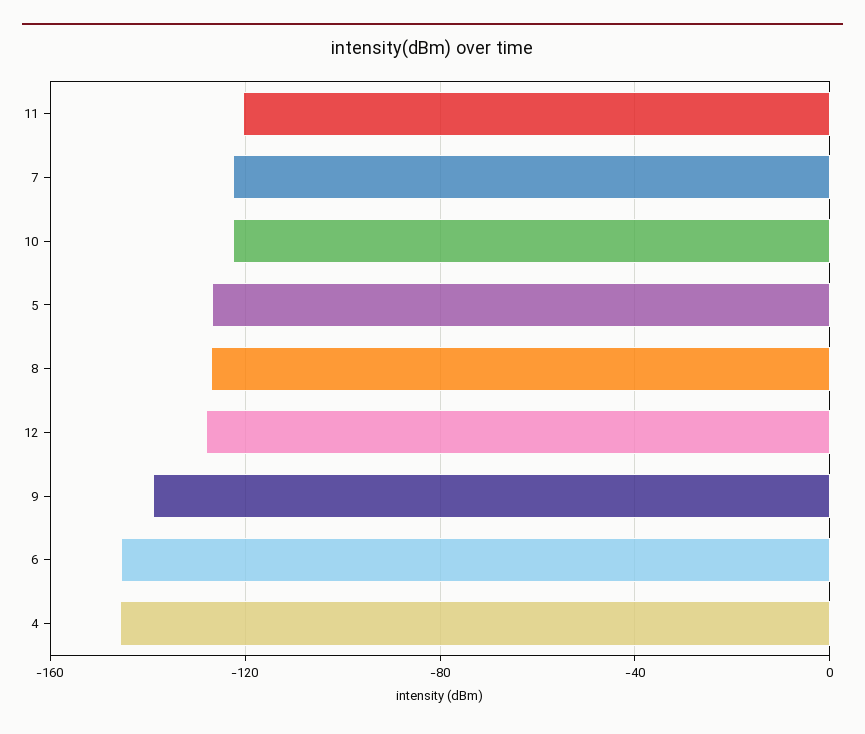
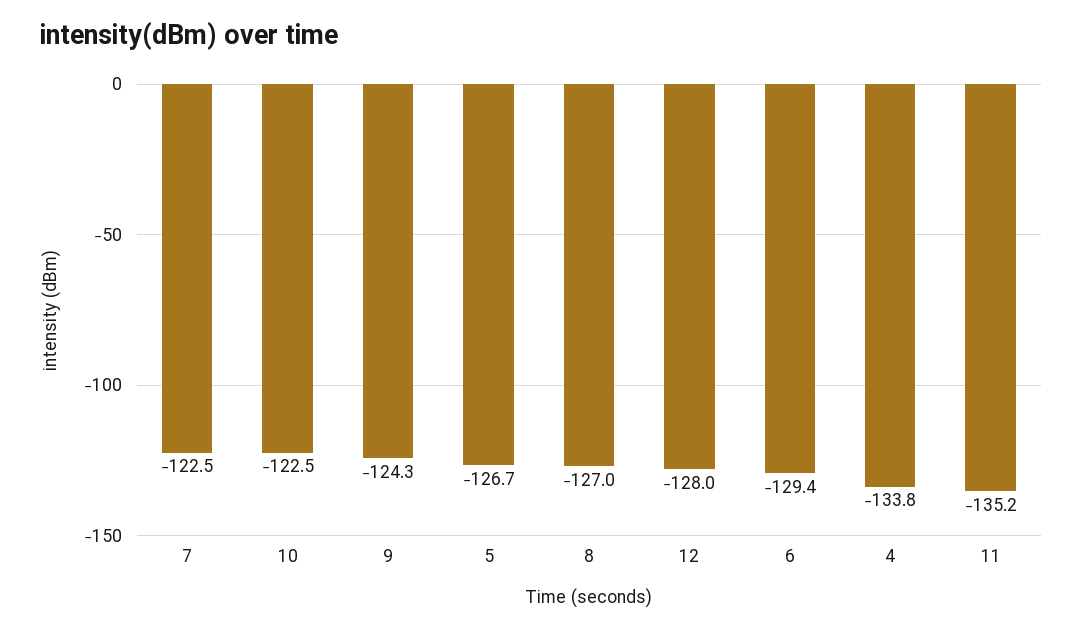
  {
-   "11": -120,
+   "11": -135.2,
    "7": -122.5,
    "10": -122.5,
    "5": -126.7,
    "8": -127,
    "12": -128,
-   "9": -140,
+   "9": -124.3,
-   "6": -145,
+   "6": -129.4,
-   "4": -145
+   "4": -133.8
  }

